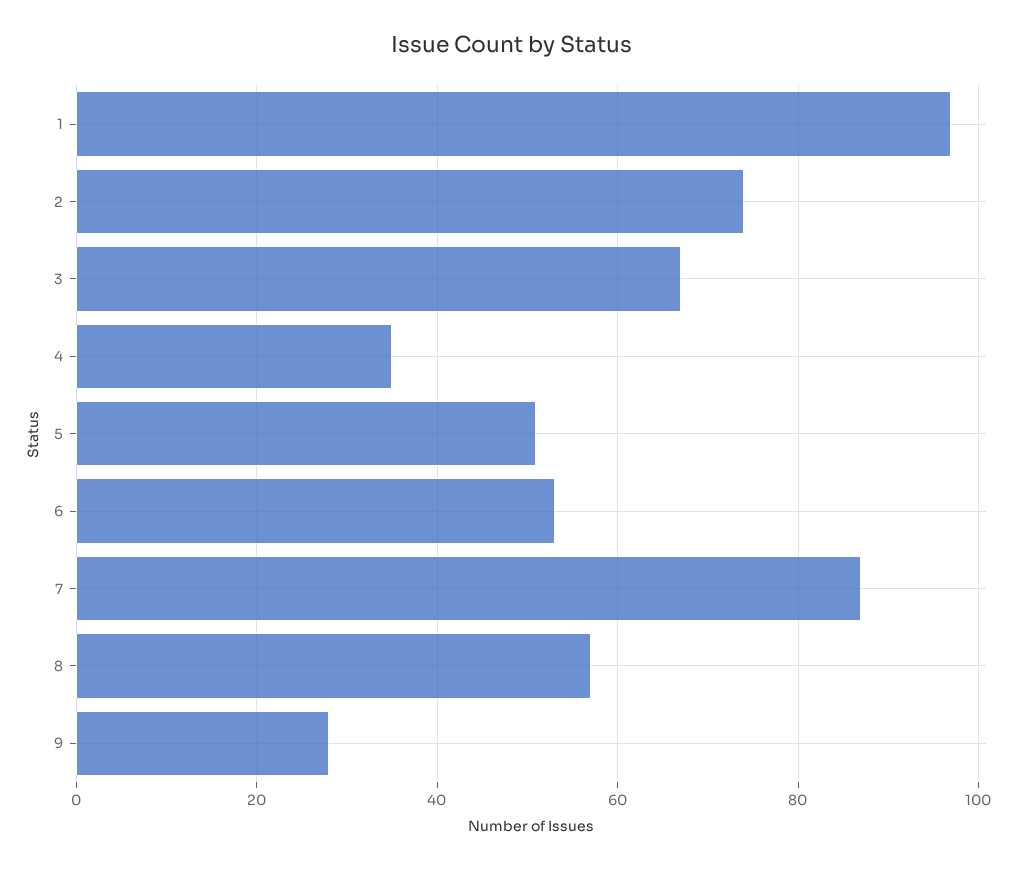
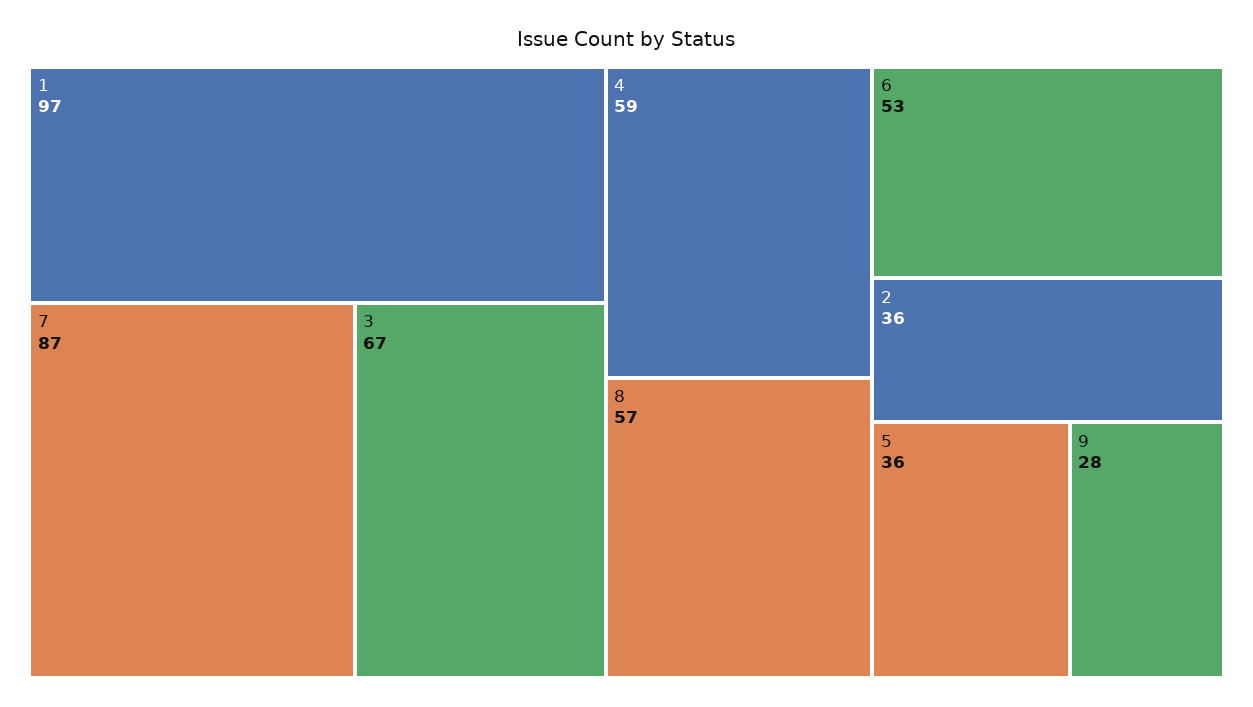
  {
    "1": 97,
-   "2": 75,
+   "2": 36,
    "3": 67,
-   "4": 35,
+   "4": 59,
-   "5": 50,
+   "5": 36,
    "6": 53,
    "7": 87,
    "8": 57,
    "9": 28
  }

